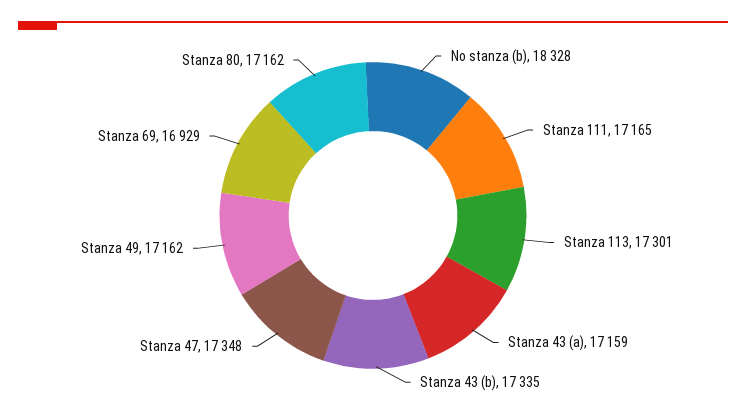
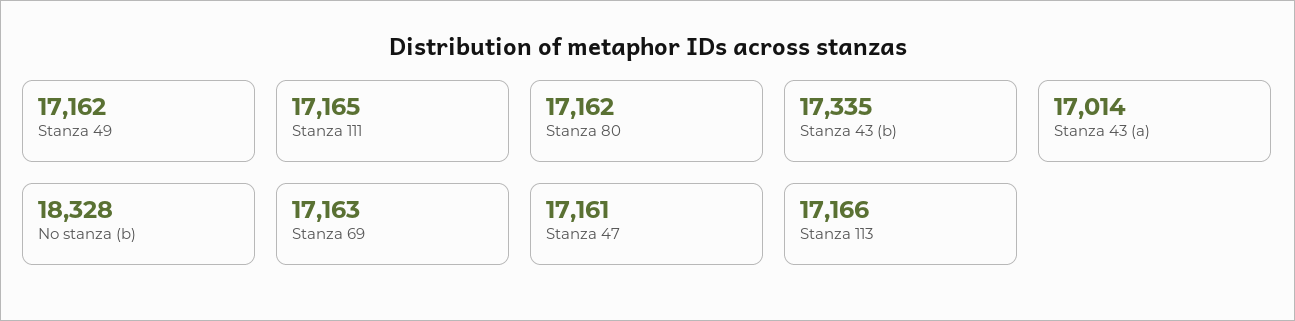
  {
    "No stanza (b)": 18328,
    "Stanza 111": 17165,
-   "Stanza 113": 17301,
+   "Stanza 113": 17166,
-   "Stanza 43 (a)": 17159,
+   "Stanza 43 (a)": 17014,
    "Stanza 43 (b)": 17335,
-   "Stanza 47": 17348,
+   "Stanza 47": 17161,
    "Stanza 49": 17162,
-   "Stanza 69": 16929,
+   "Stanza 69": 17163,
    "Stanza 80": 17162
  }

